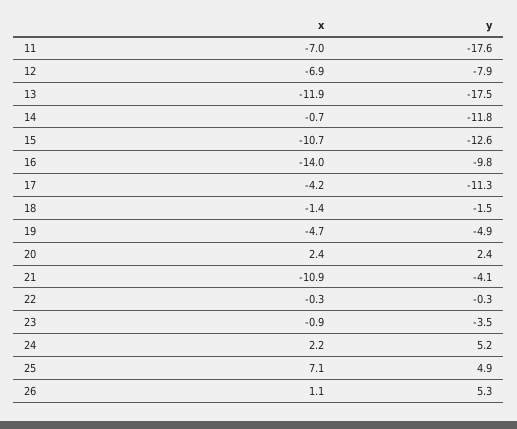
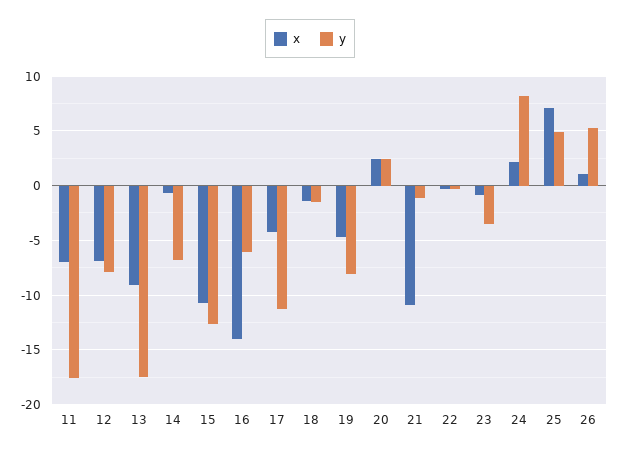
  {
    "x": {
      "11": -7,
      "12": -6.9,
-     "13": -11.9,
+     "13": -9,
      "14": -0.7,
      "15": -10.7,
      "16": -14,
      "17": -4.2,
      "18": -1.4,
      "19": -4.7,
      "20": 2.4,
      "21": -10.9,
      "22": -0.3,
      "23": -0.9,
      "24": 2.2,
      "25": 7.1,
      "26": 1.1
    },
    "y": {
      "11": -17.6,
      "12": -7.9,
      "13": -17.5,
-     "14": -11.8,
+     "14": -7,
      "15": -12.6,
-     "16": -9.8,
+     "16": -6,
      "17": -11.3,
      "18": -1.5,
-     "19": -4.9,
+     "19": -8,
      "20": 2.4,
-     "21": -4.1,
+     "21": -1,
      "22": -0.3,
      "23": -3.5,
-     "24": 5.2,
+     "24": 8,
      "25": 4.9,
      "26": 5.3
    }
  }

